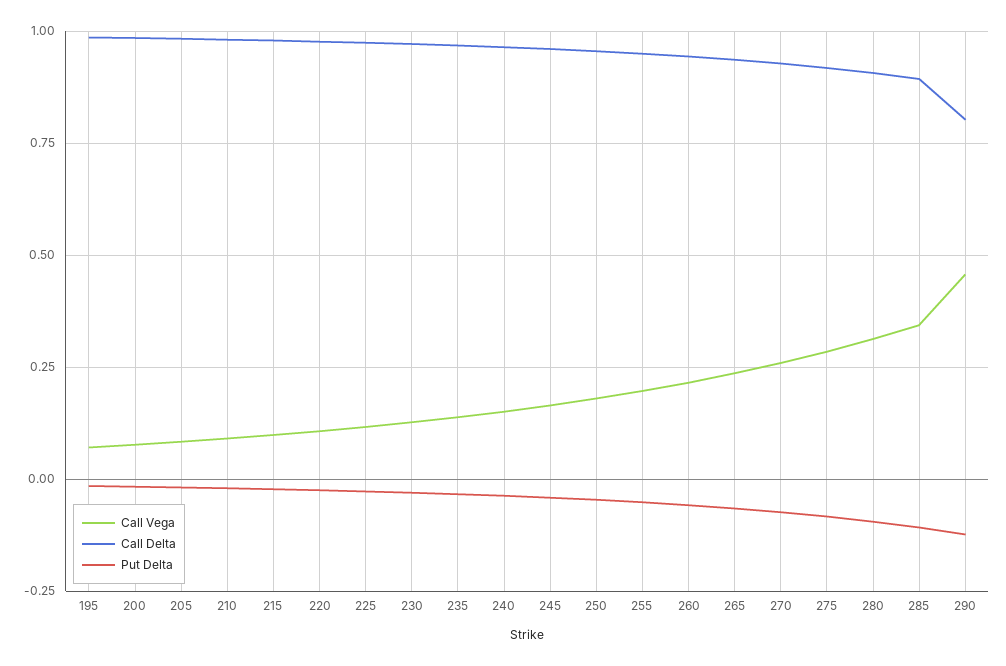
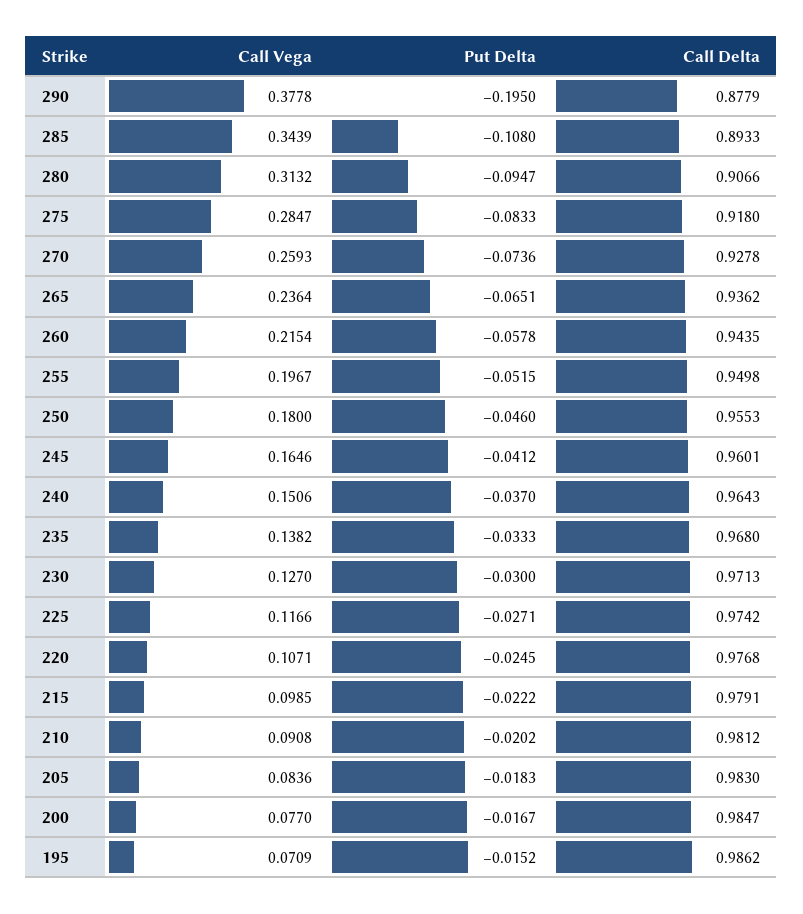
  {
    "Call Vega": {
      "195": 0.0709,
      "200": 0.077,
      "205": 0.0836,
      "210": 0.0908,
      "215": 0.0985,
      "220": 0.1071,
      "225": 0.1166,
      "230": 0.127,
      "235": 0.1382,
      "240": 0.1506,
      "245": 0.1646,
      "250": 0.18,
      "255": 0.1967,
      "260": 0.2154,
      "265": 0.2364,
      "270": 0.2593,
      "275": 0.2847,
      "280": 0.3132,
      "285": 0.3439,
-     "290": 0.45
+     "290": 0.3778
    },
    "Call Delta": {
      "195": 0.9862,
      "200": 0.9847,
      "205": 0.983,
      "210": 0.9812,
      "215": 0.9791,
      "220": 0.9768,
      "225": 0.9742,
      "230": 0.9713,
      "235": 0.968,
      "240": 0.9643,
      "245": 0.9601,
      "250": 0.9553,
      "255": 0.9498,
      "260": 0.9435,
      "265": 0.9362,
      "270": 0.9278,
      "275": 0.918,
      "280": 0.9066,
      "285": 0.8933,
-     "290": 0.8
+     "290": 0.8779
    },
    "Put Delta": {
      "195": -0.0152,
      "200": -0.0167,
      "205": -0.0183,
      "210": -0.0202,
      "215": -0.0222,
      "220": -0.0245,
      "225": -0.0271,
      "230": -0.03,
      "235": -0.0333,
      "240": -0.037,
      "245": -0.0412,
      "250": -0.046,
      "255": -0.0515,
      "260": -0.0578,
      "265": -0.0651,
      "270": -0.0736,
      "275": -0.0833,
      "280": -0.0947,
      "285": -0.108,
-     "290": -0.125
+     "290": -0.195
    }
  }

